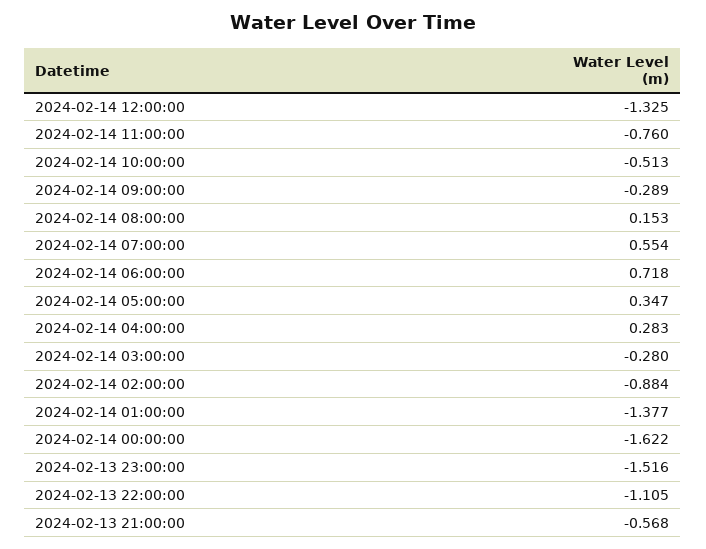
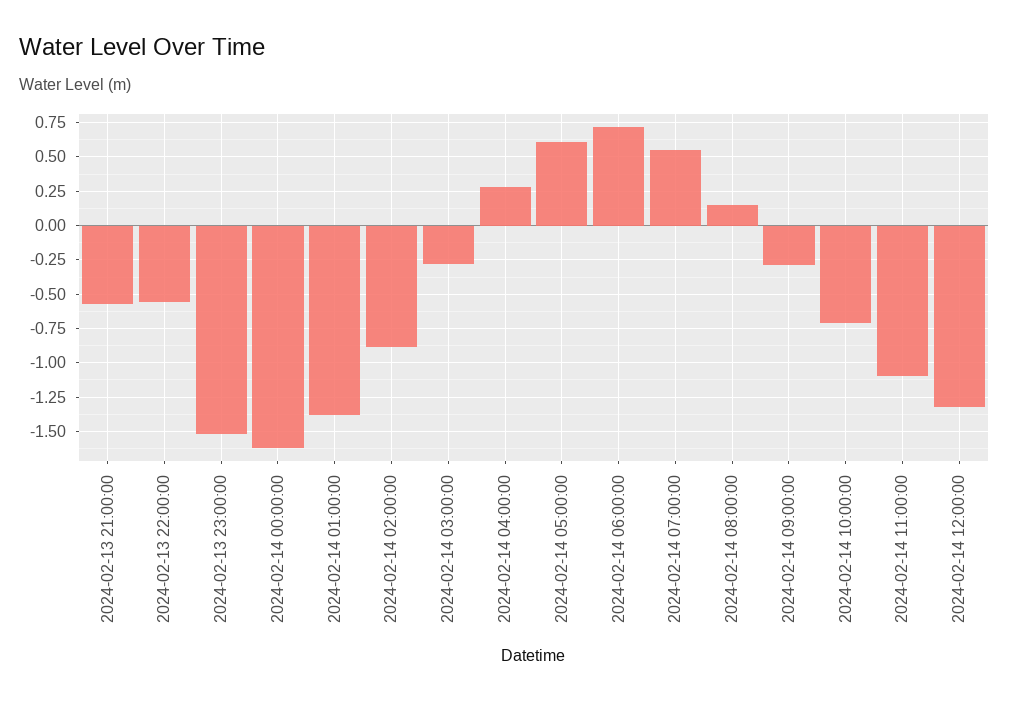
  {
    "2024-02-14 12:00:00": -1.325,
-   "2024-02-14 11:00:00": -0.76,
+   "2024-02-14 11:00:00": -1.1,
-   "2024-02-14 10:00:00": -0.513,
+   "2024-02-14 10:00:00": -0.7,
    "2024-02-14 09:00:00": -0.289,
    "2024-02-14 08:00:00": 0.153,
    "2024-02-14 07:00:00": 0.554,
    "2024-02-14 06:00:00": 0.718,
-   "2024-02-14 05:00:00": 0.347,
+   "2024-02-14 05:00:00": 0.6,
    "2024-02-14 04:00:00": 0.283,
    "2024-02-14 03:00:00": -0.28,
    "2024-02-14 02:00:00": -0.884,
    "2024-02-14 01:00:00": -1.377,
    "2024-02-14 00:00:00": -1.622,
    "2024-02-13 23:00:00": -1.516,
-   "2024-02-13 22:00:00": -1.105,
+   "2024-02-13 22:00:00": -0.55,
    "2024-02-13 21:00:00": -0.568
  }

